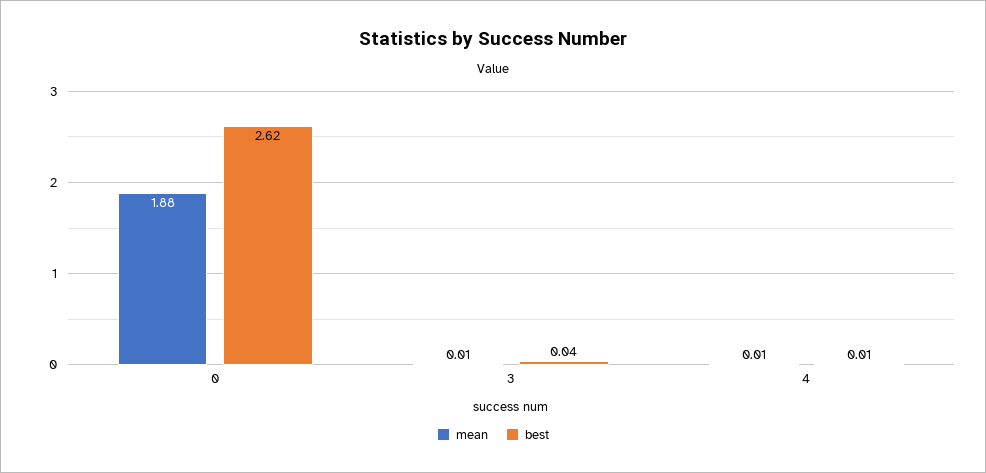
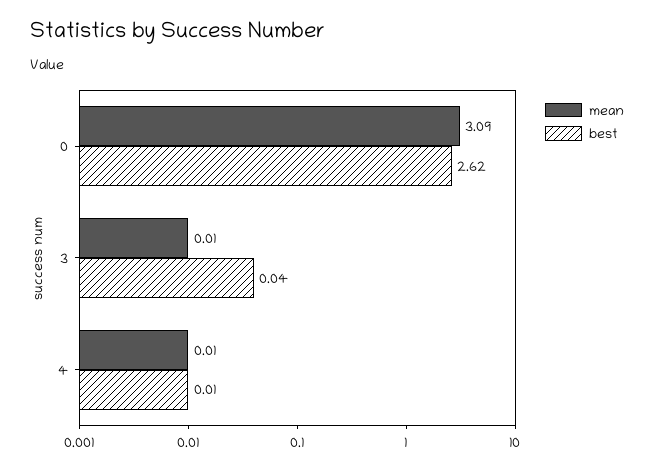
  {
    "mean": {
-     "0": 1.88,
+     "0": 3.09,
      "3": 0.01,
      "4": 0.01
    },
    "best": {
      "0": 2.62,
      "3": 0.04,
      "4": 0.01
    }
  }

